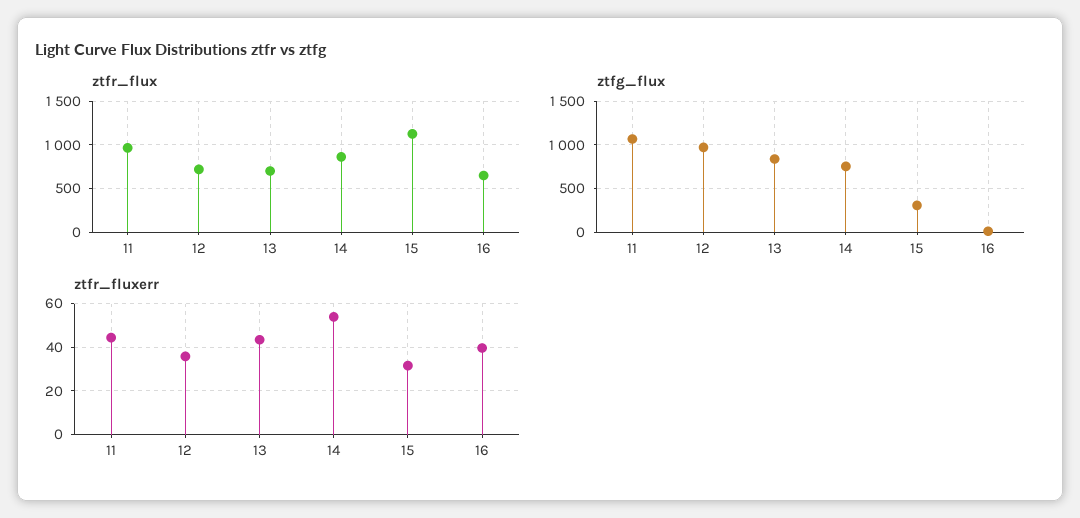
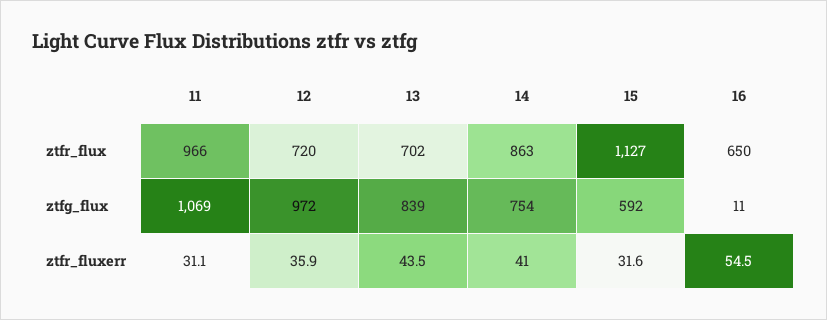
  {
    "ztfr_flux": {
      "11": 966,
      "12": 720,
      "13": 702,
      "14": 863,
      "15": 1127,
      "16": 650
    },
    "ztfg_flux": {
      "11": 1069,
      "12": 972,
      "13": 839,
      "14": 754,
-     "15": 300,
+     "15": 592,
      "16": 11
    },
    "ztfr_fluxerr": {
-     "11": 45,
+     "11": 31.1,
      "12": 35.9,
      "13": 43.5,
-     "14": 55,
+     "14": 41,
      "15": 31.6,
-     "16": 40
+     "16": 54.5
    }
  }

